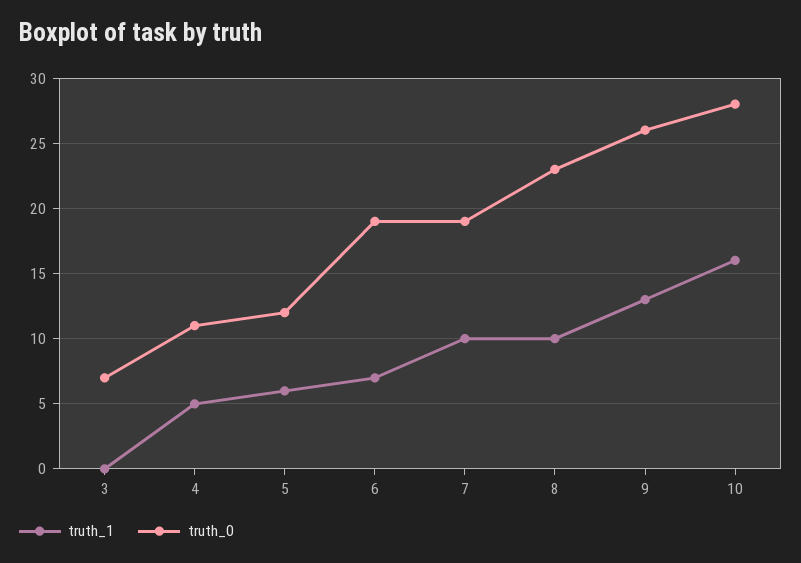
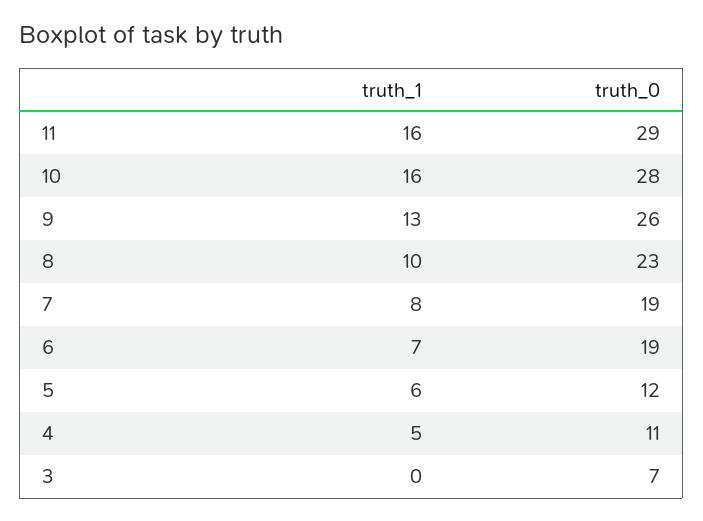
  {
    "truth_1": {
      "3": 0,
      "4": 5,
      "5": 6,
      "6": 7,
-     "7": 10,
+     "7": 8,
      "8": 10,
      "9": 13,
-     "10": 16
+     "10": 16,
+     "11": 16
    },
    "truth_0": {
      "3": 7,
      "4": 11,
      "5": 12,
      "6": 19,
      "7": 19,
      "8": 23,
      "9": 26,
-     "10": 28
+     "10": 28,
+     "11": 29
    }
  }

